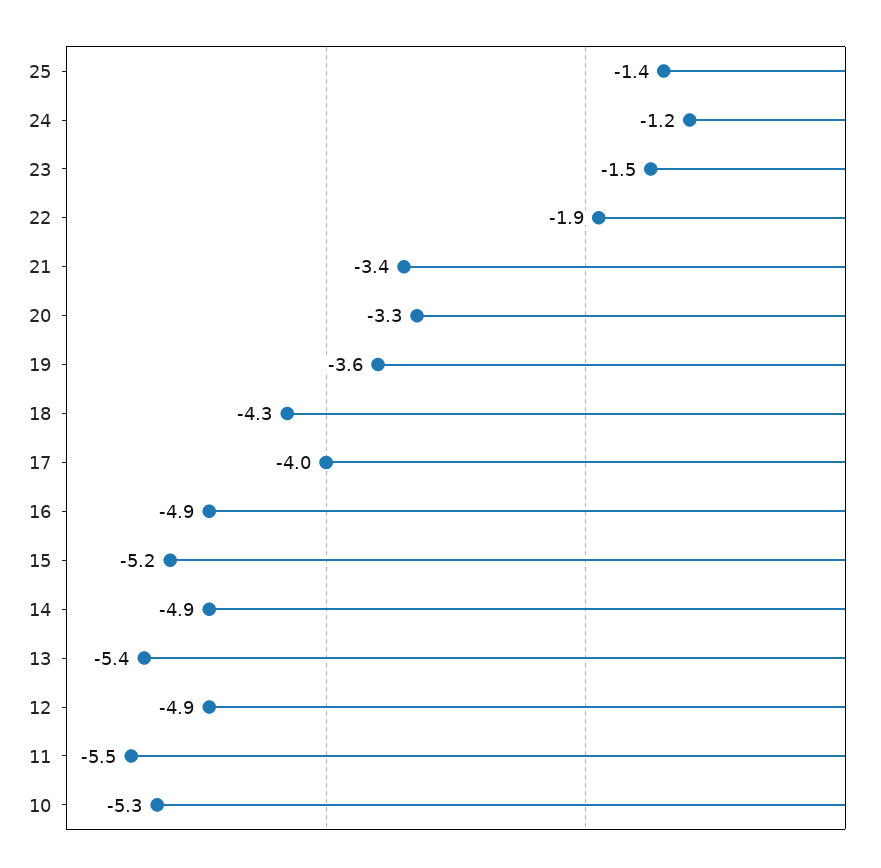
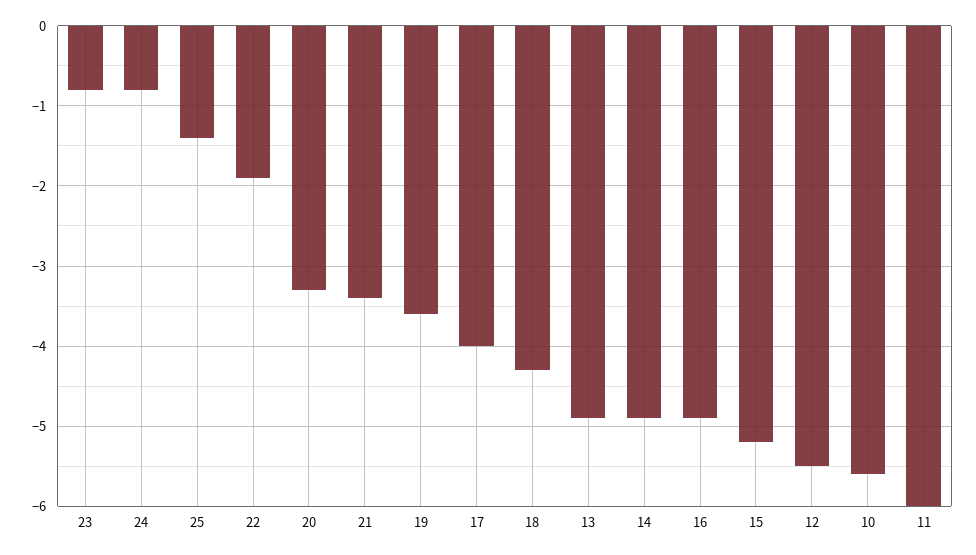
  {
    "25": -1.4,
-   "24": -1.2,
+   "24": -0.8,
-   "23": -1.5,
+   "23": -0.8,
    "22": -1.9,
    "21": -3.4,
    "20": -3.3,
    "19": -3.6,
    "18": -4.3,
    "17": -4,
    "16": -4.9,
    "15": -5.2,
    "14": -4.9,
-   "13": -5.4,
+   "13": -4.9,
-   "12": -4.9,
+   "12": -5.5,
-   "11": -5.5,
+   "11": -6,
-   "10": -5.3
+   "10": -5.6
  }

